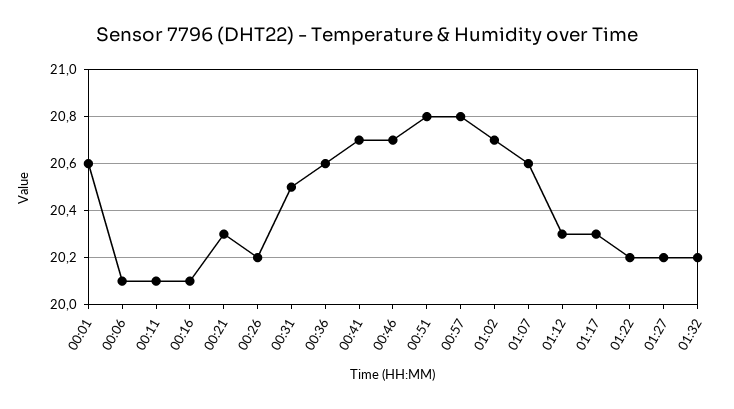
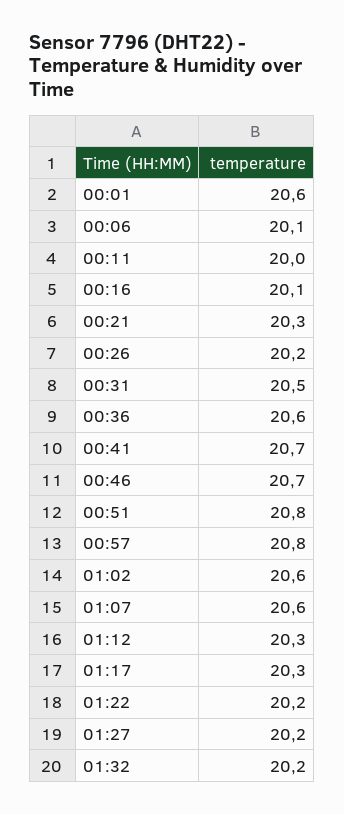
  {
    "00:01": 20.6,
    "00:06": 20.1,
-   "00:11": 20.1,
+   "00:11": 20,
    "00:16": 20.1,
    "00:21": 20.3,
    "00:26": 20.2,
    "00:31": 20.5,
    "00:36": 20.6,
    "00:41": 20.7,
    "00:46": 20.7,
    "00:51": 20.8,
    "00:57": 20.8,
-   "01:02": 20.7,
+   "01:02": 20.6,
    "01:07": 20.6,
    "01:12": 20.3,
    "01:17": 20.3,
    "01:22": 20.2,
    "01:27": 20.2,
    "01:32": 20.2
  }

